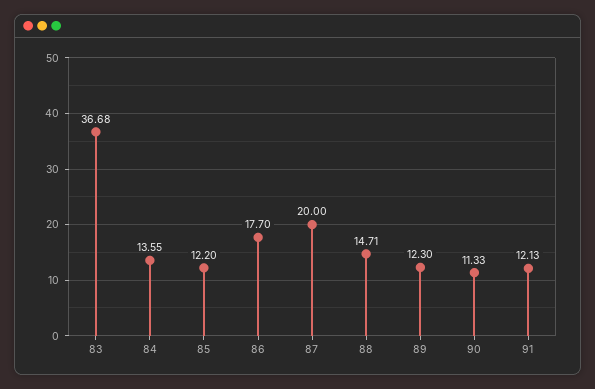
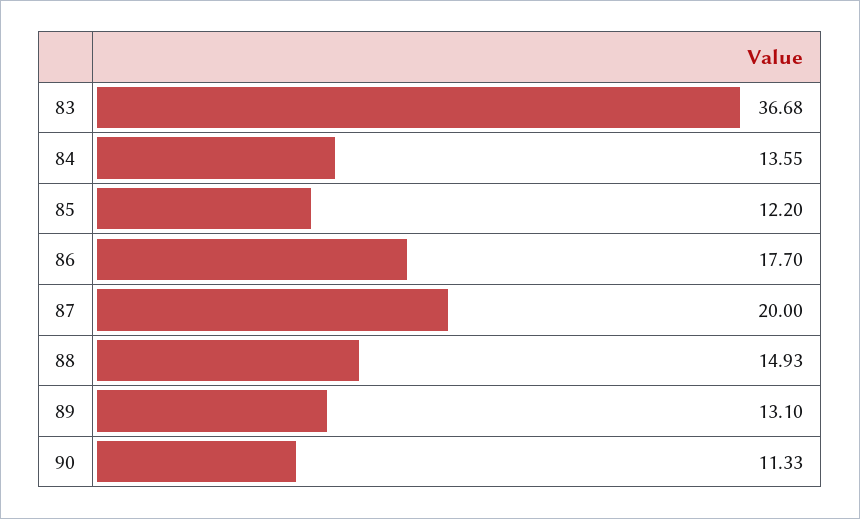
  {
    "83": 36.68,
    "84": 13.55,
    "85": 12.2,
    "86": 17.7,
    "87": 20,
-   "88": 14.71,
+   "88": 14.93,
-   "89": 12.3,
+   "89": 13.1,
-   "90": 11.33,
+   "90": 11.33
-   "91": 12.13
  }

